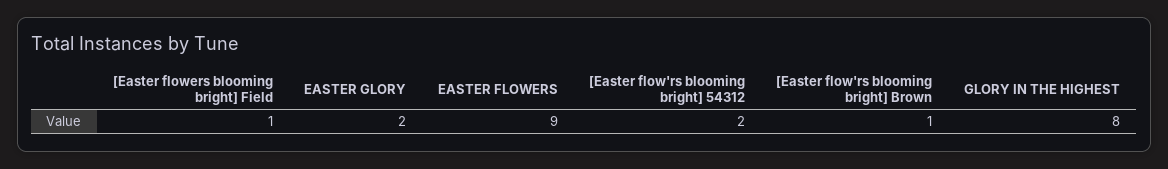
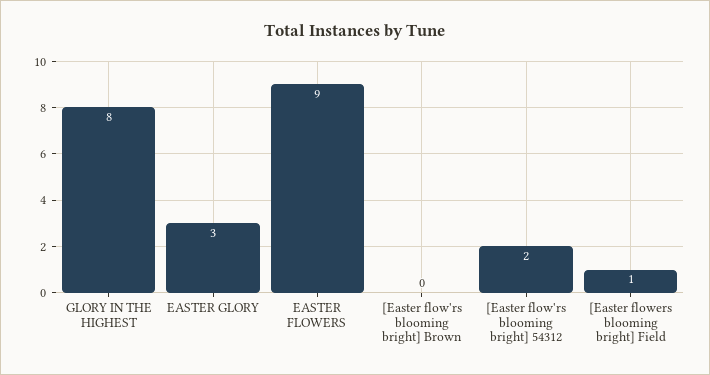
  {
    "[Easter flowers blooming bright] Field": 1,
-   "EASTER GLORY": 2,
+   "EASTER GLORY": 3,
    "EASTER FLOWERS": 9,
    "[Easter flow'rs blooming bright] 54312": 2,
-   "[Easter flow'rs blooming bright] Brown": 1,
+   "[Easter flow'rs blooming bright] Brown": 0,
    "GLORY IN THE HIGHEST": 8
  }

